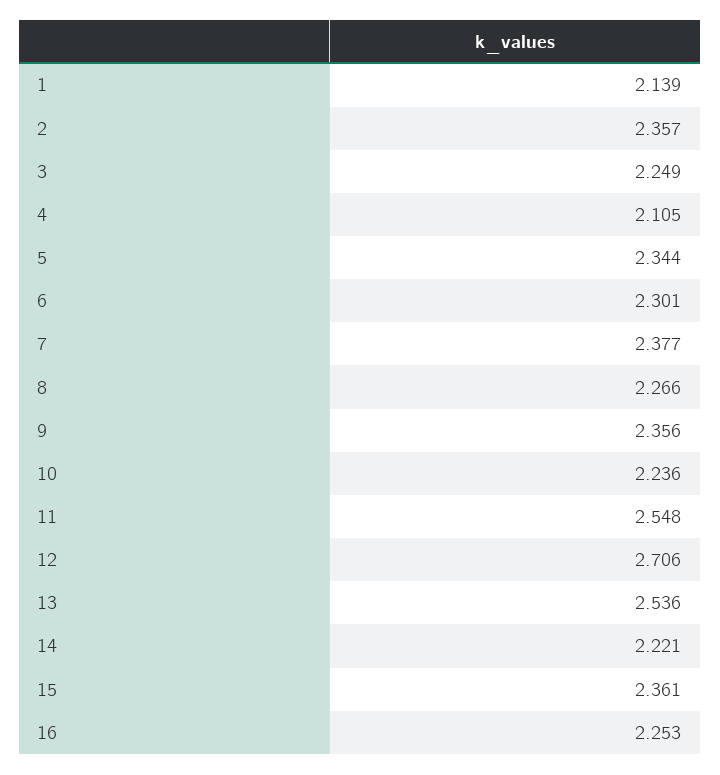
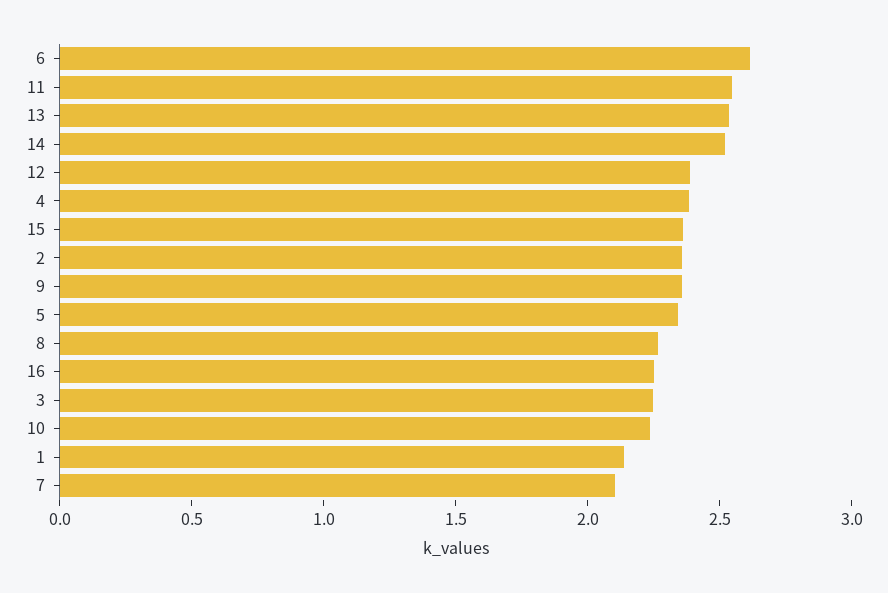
  {
    "1": 2.139,
    "2": 2.357,
    "3": 2.249,
-   "4": 2.105,
+   "4": 2.4,
    "5": 2.344,
-   "6": 2.301,
+   "6": 2.6,
-   "7": 2.377,
+   "7": 2.1,
    "8": 2.266,
    "9": 2.356,
    "10": 2.236,
    "11": 2.548,
-   "12": 2.706,
+   "12": 2.4,
    "13": 2.536,
-   "14": 2.221,
+   "14": 2.5,
    "15": 2.361,
    "16": 2.253
  }

